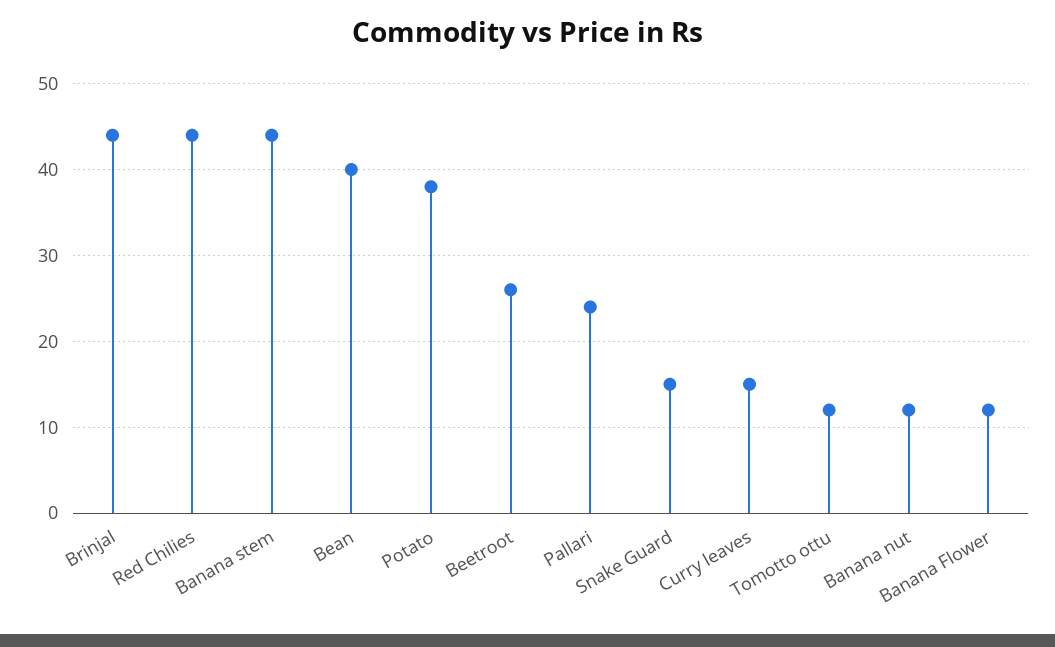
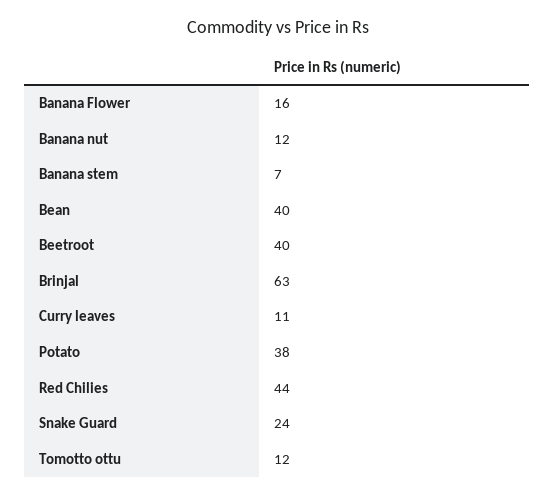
  {
-   "Brinjal": 44,
+   "Brinjal": 63,
    "Red Chilies": 44,
-   "Banana stem": 44,
+   "Banana stem": 7,
    "Bean": 40,
    "Potato": 38,
-   "Beetroot": 26,
+   "Beetroot": 40,
-   "Pallari": 24,
-   "Snake Guard": 15,
+   "Snake Guard": 24,
-   "Curry leaves": 15,
+   "Curry leaves": 11,
    "Tomotto ottu": 12,
    "Banana nut": 12,
-   "Banana Flower": 12
+   "Banana Flower": 16
  }

